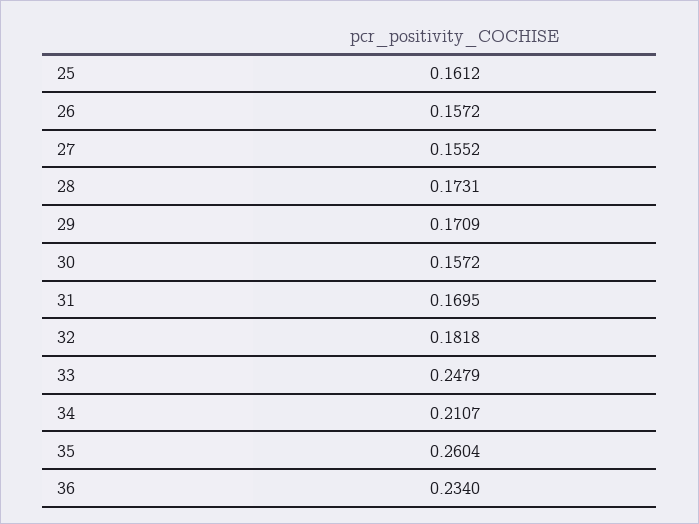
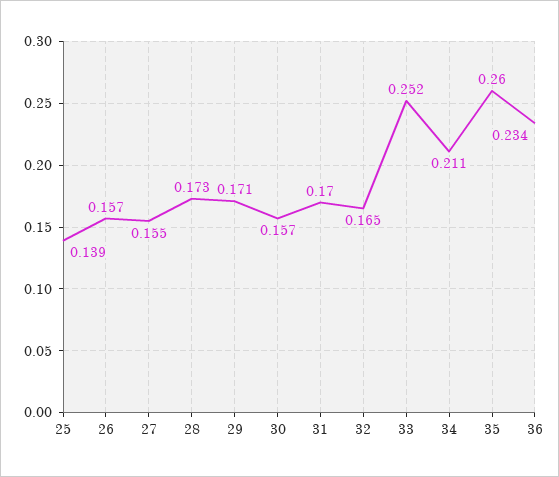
  {
-   "25": 0.1612,
+   "25": 0.139,
    "26": 0.1572,
    "27": 0.1552,
    "28": 0.1731,
    "29": 0.1709,
    "30": 0.1572,
    "31": 0.1695,
-   "32": 0.1818,
+   "32": 0.165,
-   "33": 0.2479,
+   "33": 0.252,
    "34": 0.2107,
    "35": 0.2604,
    "36": 0.234
  }

